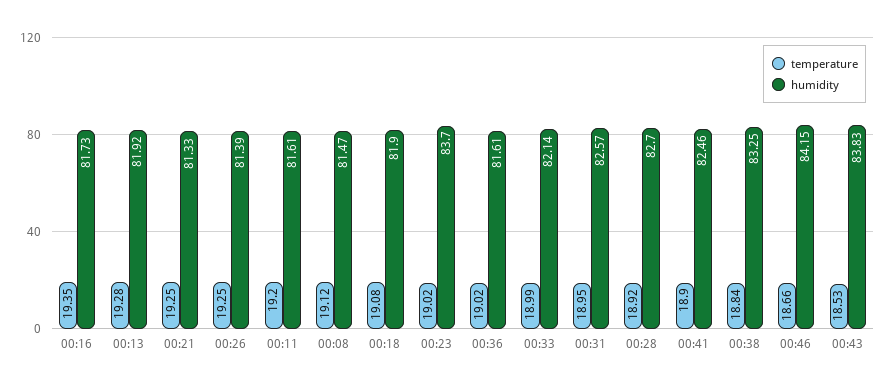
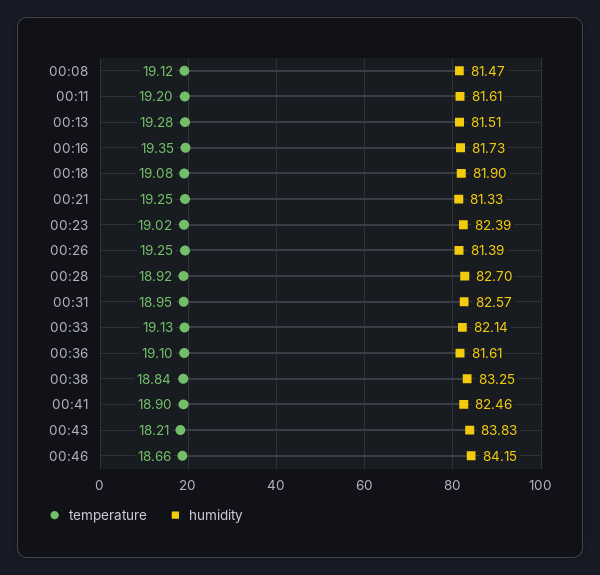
  {
    "temperature": {
      "00:16": 19.35,
      "00:13": 19.28,
      "00:21": 19.25,
      "00:26": 19.25,
      "00:11": 19.2,
      "00:08": 19.12,
      "00:18": 19.08,
      "00:23": 19.02,
-     "00:36": 19.02,
+     "00:36": 19.1,
-     "00:33": 18.99,
+     "00:33": 19.13,
      "00:31": 18.95,
      "00:28": 18.92,
      "00:41": 18.9,
      "00:38": 18.84,
      "00:46": 18.66,
-     "00:43": 18.53
+     "00:43": 18.21
    },
    "humidity": {
      "00:16": 81.73,
-     "00:13": 81.92,
+     "00:13": 81.51,
      "00:21": 81.33,
      "00:26": 81.39,
      "00:11": 81.61,
      "00:08": 81.47,
      "00:18": 81.9,
-     "00:23": 83.7,
+     "00:23": 82.39,
      "00:36": 81.61,
      "00:33": 82.14,
      "00:31": 82.57,
      "00:28": 82.7,
      "00:41": 82.46,
      "00:38": 83.25,
      "00:46": 84.15,
      "00:43": 83.83
    }
  }

